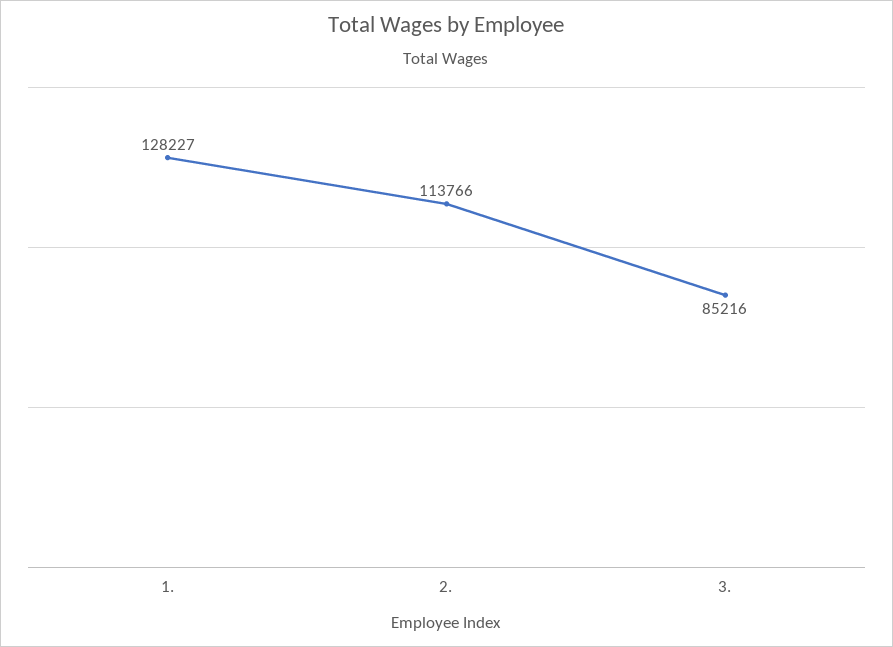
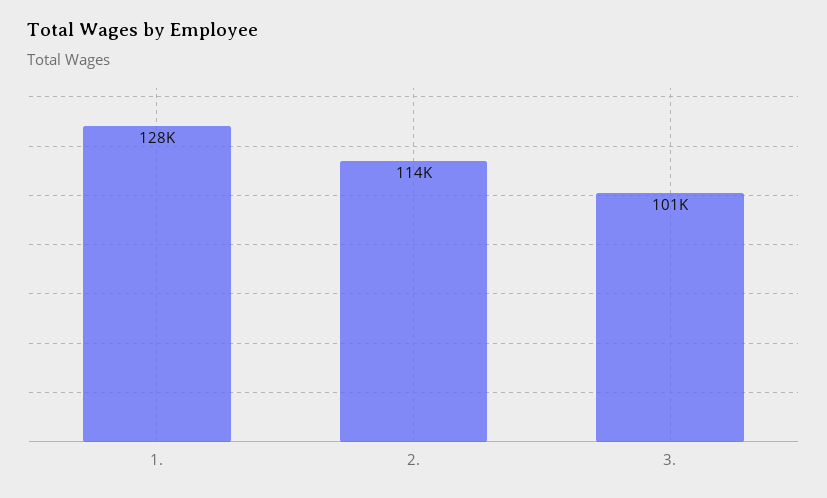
  {
    "1.": 128227,
    "2.": 113766,
-   "3.": 85216
+   "3.": 101000
  }

